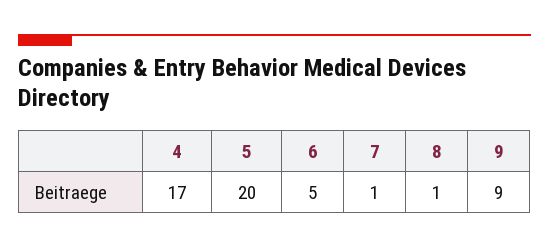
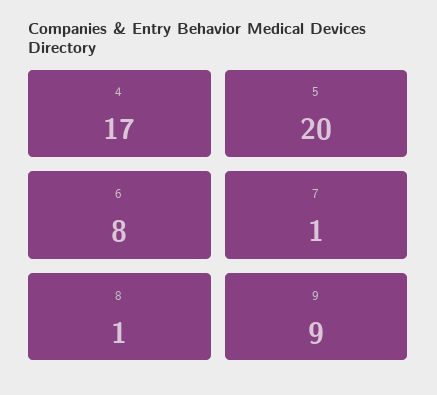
  {
    "4": 17,
    "5": 20,
-   "6": 5,
+   "6": 8,
    "7": 1,
    "8": 1,
    "9": 9
  }

